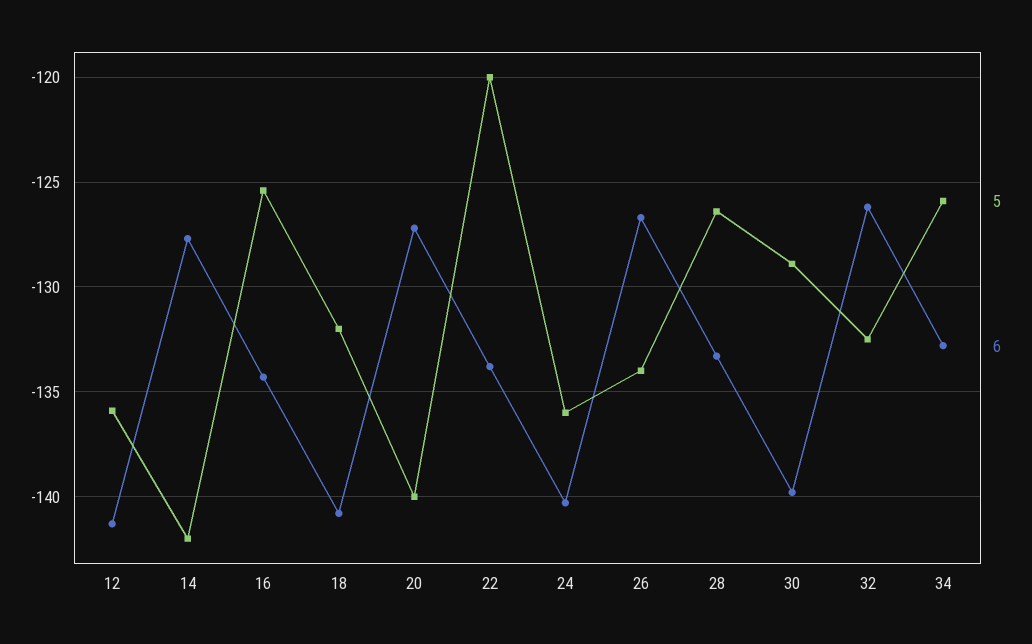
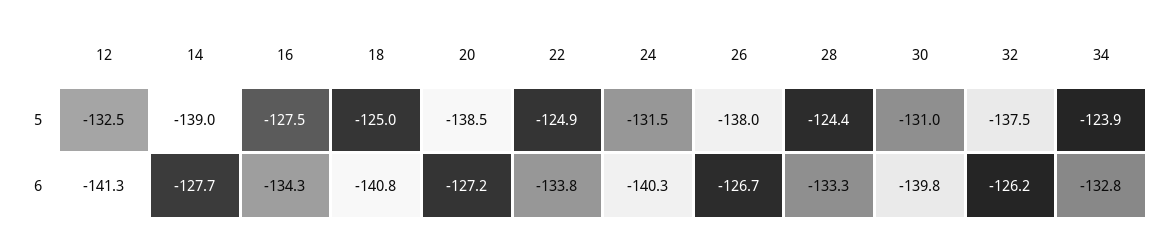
  {
    "5": {
-     "12": -136,
+     "12": -132.5,
-     "14": -142,
+     "14": -139,
-     "16": -125.5,
+     "16": -127.5,
-     "18": -132,
+     "18": -125,
-     "20": -140,
+     "20": -138.5,
-     "22": -120,
+     "22": -124.9,
-     "24": -136,
+     "24": -131.5,
-     "26": -134,
+     "26": -138,
-     "28": -126.5,
+     "28": -124.4,
-     "30": -129,
+     "30": -131,
-     "32": -132.5,
+     "32": -137.5,
-     "34": -126
+     "34": -123.9
    },
    "6": {
      "12": -141.3,
      "14": -127.7,
      "16": -134.3,
      "18": -140.8,
      "20": -127.2,
      "22": -133.8,
      "24": -140.3,
      "26": -126.7,
      "28": -133.3,
      "30": -139.8,
      "32": -126.2,
      "34": -132.8
    }
  }

